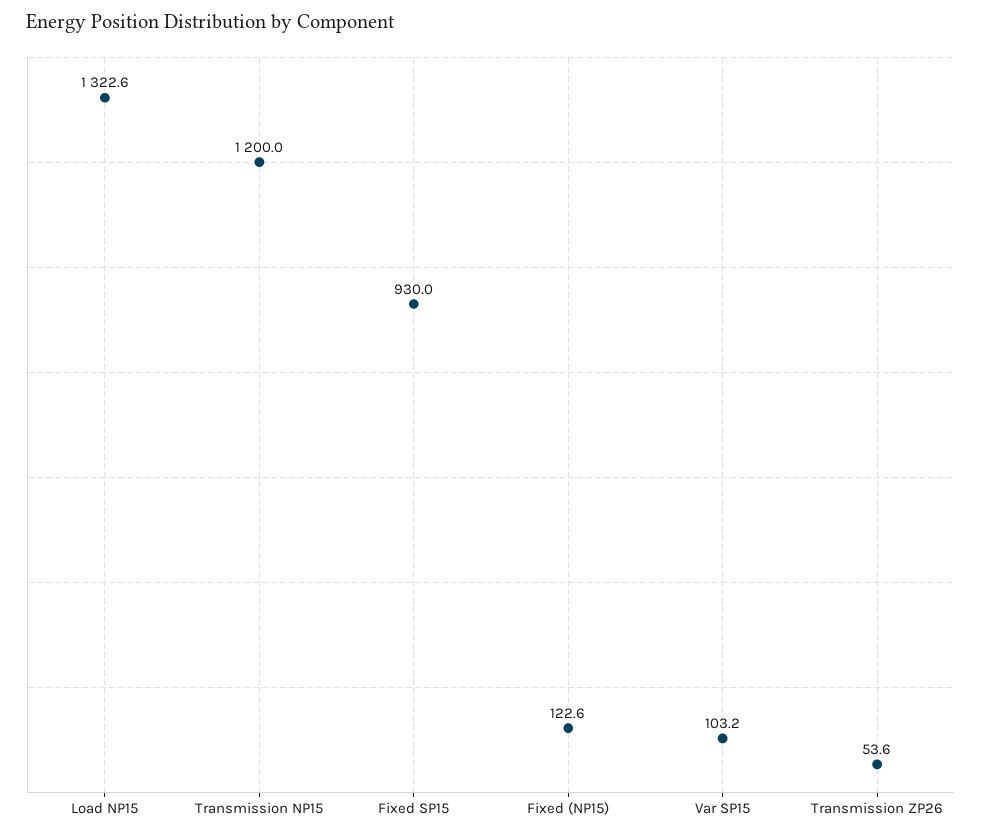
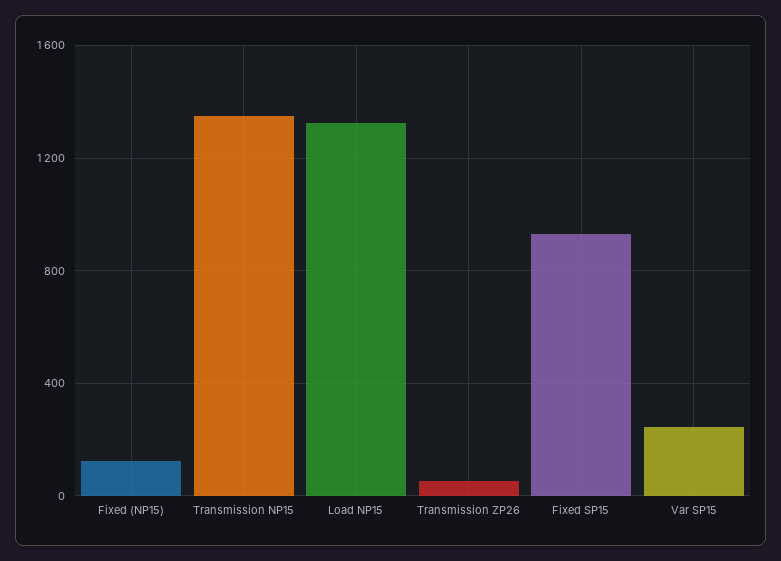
  {
    "Load NP15": 1322.6,
-   "Transmission NP15": 1200,
+   "Transmission NP15": 1350,
    "Fixed SP15": 930,
    "Fixed (NP15)": 122.6,
-   "Var SP15": 103.2,
+   "Var SP15": 250,
    "Transmission ZP26": 53.6
  }

